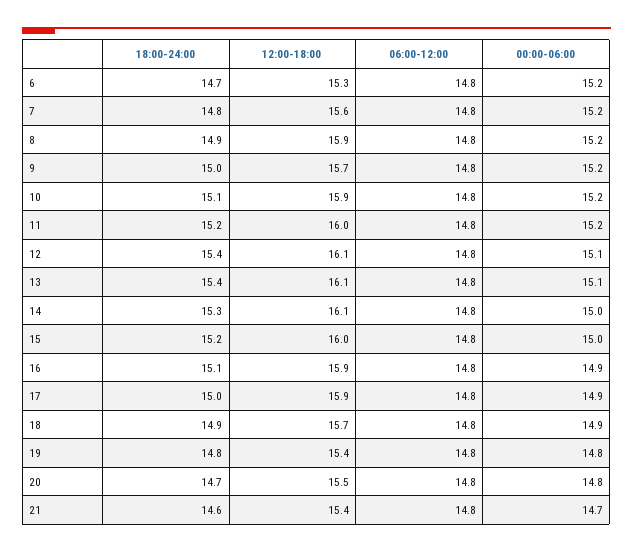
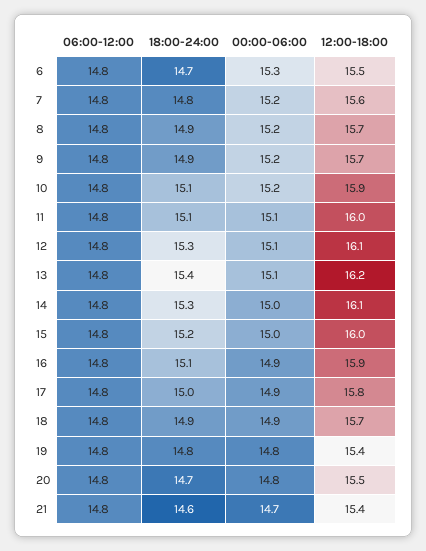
  {
    "18:00-24:00": {
      "6": 14.7,
      "7": 14.8,
      "8": 14.9,
-     "9": 15,
+     "9": 14.9,
      "10": 15.1,
-     "11": 15.2,
+     "11": 15.1,
-     "12": 15.4,
+     "12": 15.3,
      "13": 15.4,
      "14": 15.3,
      "15": 15.2,
      "16": 15.1,
      "17": 15,
      "18": 14.9,
      "19": 14.8,
      "20": 14.7,
      "21": 14.6
    },
    "12:00-18:00": {
-     "6": 15.3,
+     "6": 15.5,
      "7": 15.6,
-     "8": 15.9,
+     "8": 15.7,
      "9": 15.7,
      "10": 15.9,
      "11": 16,
      "12": 16.1,
-     "13": 16.1,
+     "13": 16.2,
      "14": 16.1,
      "15": 16,
      "16": 15.9,
-     "17": 15.9,
+     "17": 15.8,
      "18": 15.7,
      "19": 15.4,
      "20": 15.5,
      "21": 15.4
    },
    "06:00-12:00": {
      "6": 14.8,
      "7": 14.8,
      "8": 14.8,
      "9": 14.8,
      "10": 14.8,
      "11": 14.8,
      "12": 14.8,
      "13": 14.8,
      "14": 14.8,
      "15": 14.8,
      "16": 14.8,
      "17": 14.8,
      "18": 14.8,
      "19": 14.8,
      "20": 14.8,
      "21": 14.8
    },
    "00:00-06:00": {
-     "6": 15.2,
+     "6": 15.3,
      "7": 15.2,
      "8": 15.2,
      "9": 15.2,
      "10": 15.2,
-     "11": 15.2,
+     "11": 15.1,
      "12": 15.1,
      "13": 15.1,
      "14": 15,
      "15": 15,
      "16": 14.9,
      "17": 14.9,
      "18": 14.9,
      "19": 14.8,
      "20": 14.8,
      "21": 14.7
    }
  }

